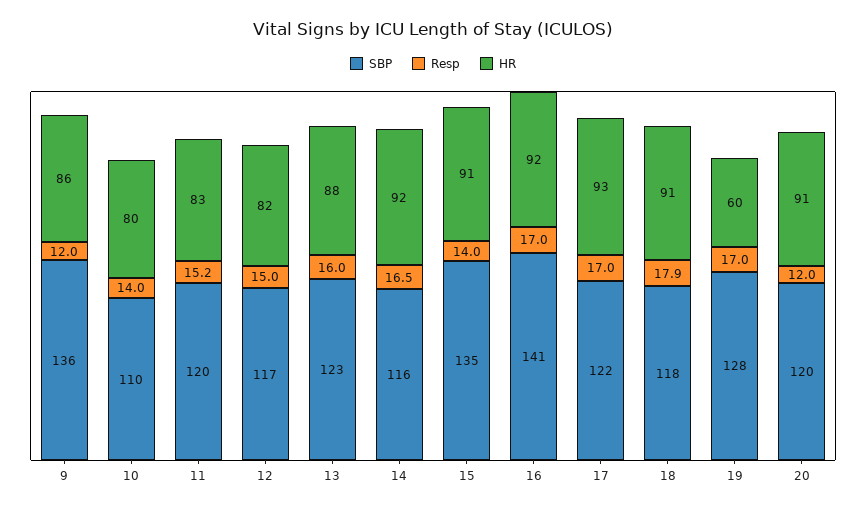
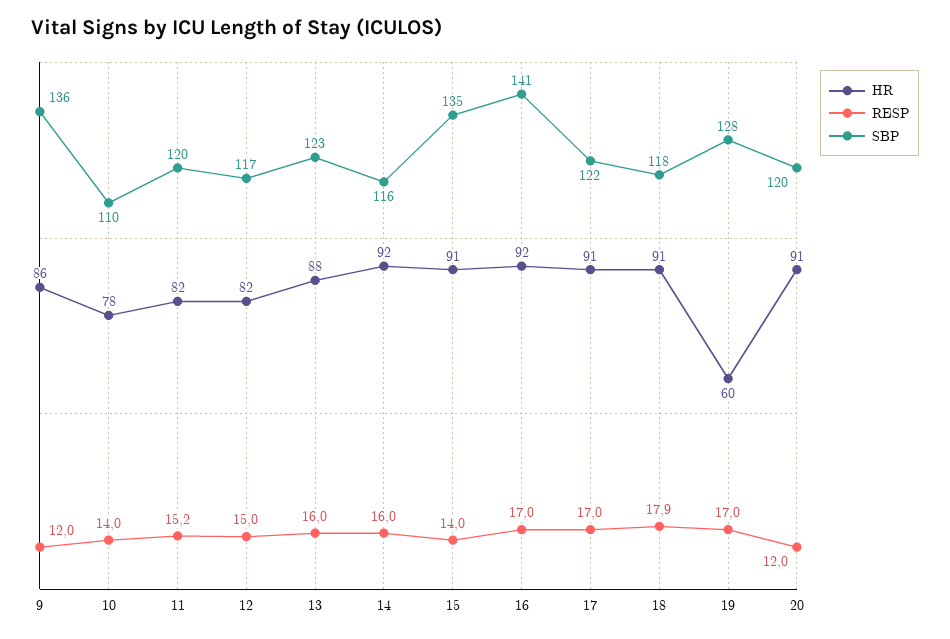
  {
    "SBP": {
      "9": 136,
      "10": 110,
      "11": 120,
      "12": 117,
      "13": 123,
      "14": 116,
      "15": 135,
      "16": 141,
      "17": 122,
      "18": 118,
      "19": 128,
      "20": 120
    },
    "Resp": {
      "9": 12,
      "10": 14,
      "11": 15.2,
      "12": 15,
      "13": 16,
-     "14": 16.5,
+     "14": 16,
      "15": 14,
      "16": 17,
      "17": 17,
      "18": 17.9,
      "19": 17,
      "20": 12
    },
    "HR": {
      "9": 86,
-     "10": 80,
+     "10": 78,
-     "11": 83,
+     "11": 82,
      "12": 82,
      "13": 88,
      "14": 92,
      "15": 91,
      "16": 92,
-     "17": 93,
+     "17": 91,
      "18": 91,
      "19": 60,
      "20": 91
    }
  }

